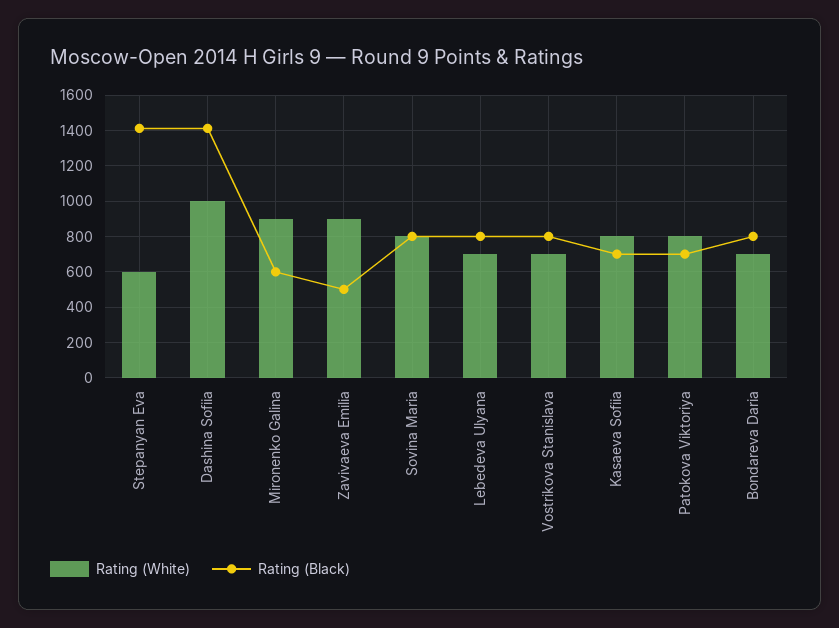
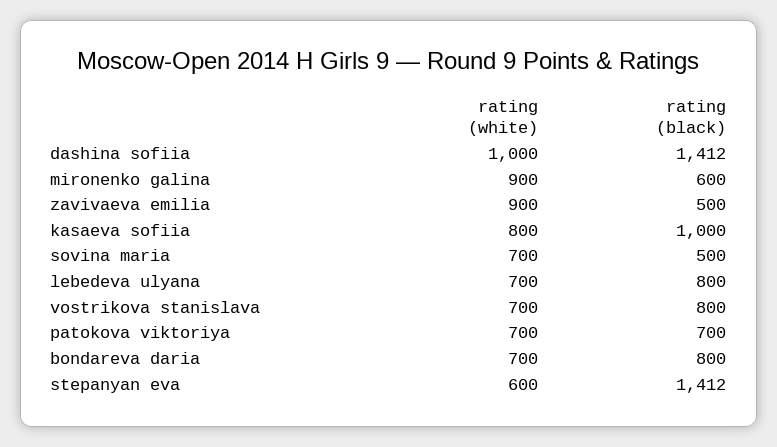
  {
    "Rating (White)": {
      "Stepanyan Eva": 600,
      "Dashina Sofiia": 1000,
      "Mironenko Galina": 900,
      "Zavivaeva Emilia": 900,
-     "Sovina Maria": 800,
+     "Sovina Maria": 700,
      "Lebedeva Ulyana": 700,
      "Vostrikova Stanislava": 700,
      "Kasaeva Sofiia": 800,
-     "Patokova Viktoriya": 800,
+     "Patokova Viktoriya": 700,
      "Bondareva Daria": 700
    },
    "Rating (Black)": {
      "Stepanyan Eva": 1412,
      "Dashina Sofiia": 1412,
      "Mironenko Galina": 600,
      "Zavivaeva Emilia": 500,
-     "Sovina Maria": 800,
+     "Sovina Maria": 500,
      "Lebedeva Ulyana": 800,
      "Vostrikova Stanislava": 800,
-     "Kasaeva Sofiia": 700,
+     "Kasaeva Sofiia": 1000,
      "Patokova Viktoriya": 700,
      "Bondareva Daria": 800
    }
  }

